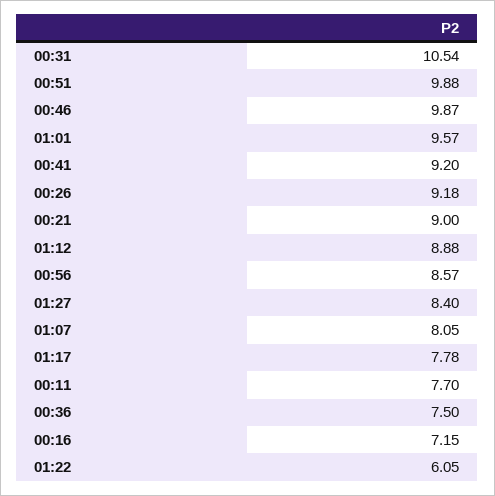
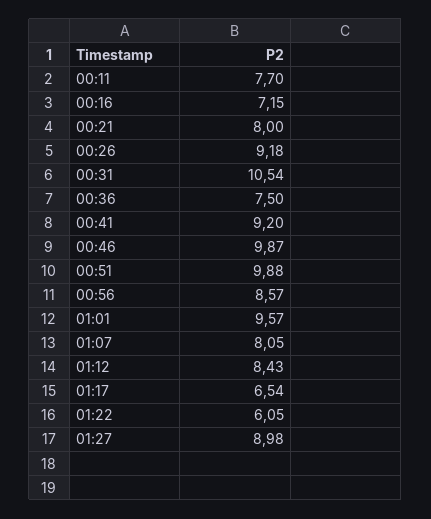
  {
    "00:31": 10.54,
    "00:51": 9.88,
    "00:46": 9.87,
    "01:01": 9.57,
    "00:41": 9.2,
    "00:26": 9.18,
-   "00:21": 9,
+   "00:21": 8,
-   "01:12": 8.88,
+   "01:12": 8.43,
    "00:56": 8.57,
-   "01:27": 8.4,
+   "01:27": 8.98,
    "01:07": 8.05,
-   "01:17": 7.78,
+   "01:17": 6.54,
    "00:11": 7.7,
    "00:36": 7.5,
    "00:16": 7.15,
    "01:22": 6.05
  }

